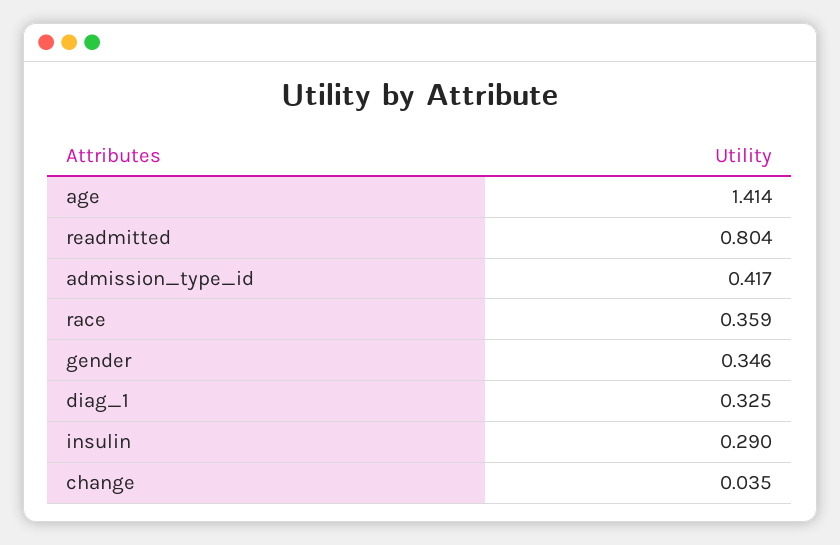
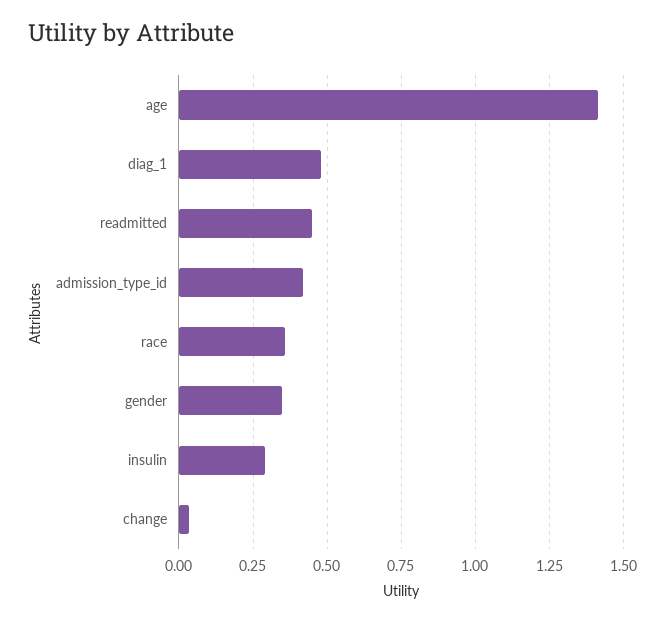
  {
    "age": 1.414,
-   "readmitted": 0.804,
+   "readmitted": 0.45,
    "admission_type_id": 0.417,
    "race": 0.359,
    "gender": 0.346,
-   "diag_1": 0.325,
+   "diag_1": 0.475,
    "insulin": 0.29,
    "change": 0.035
  }

